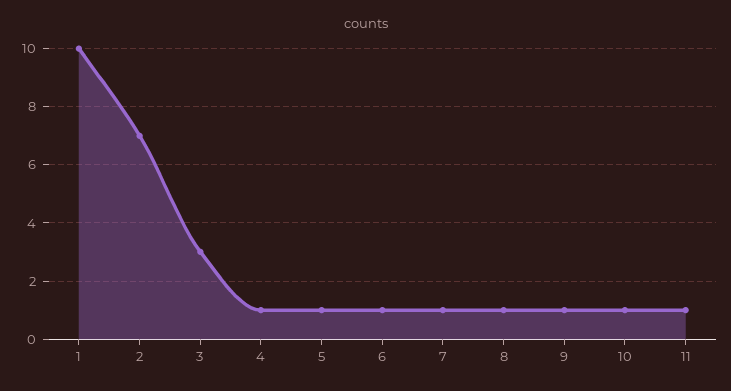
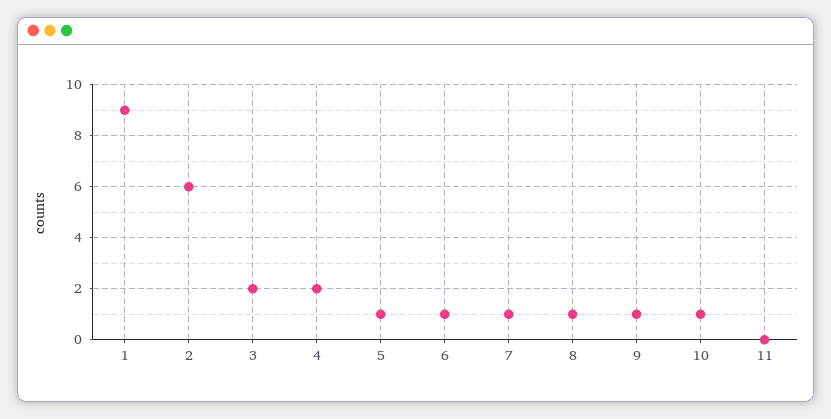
  {
-   "1": 10,
+   "1": 9,
-   "2": 7,
+   "2": 6,
-   "3": 3,
+   "3": 2,
-   "4": 1,
+   "4": 2,
    "5": 1,
    "6": 1,
    "7": 1,
    "8": 1,
    "9": 1,
    "10": 1,
-   "11": 1
+   "11": 0
  }

